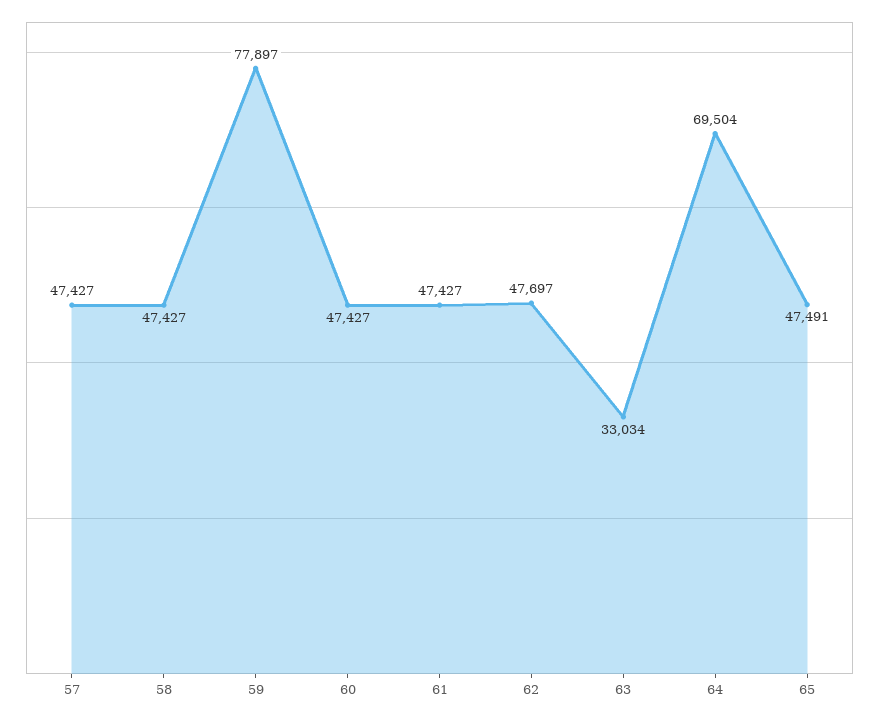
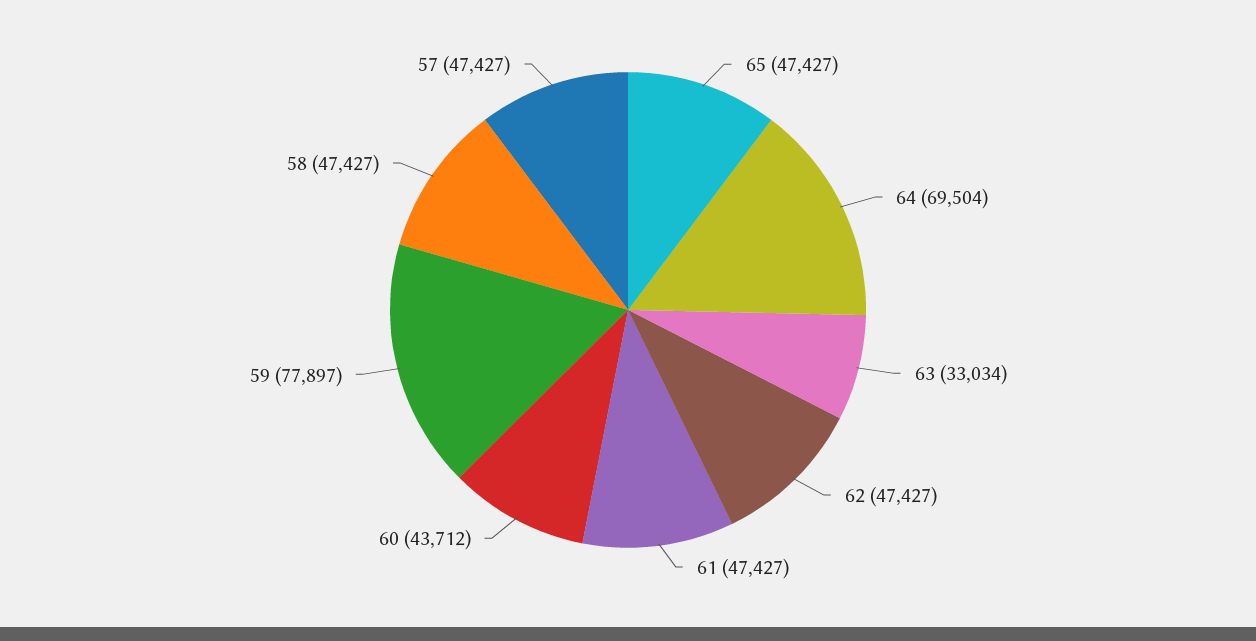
  {
    "57": 47427,
    "58": 47427,
    "59": 77897,
-   "60": 47427,
+   "60": 43712,
    "61": 47427,
-   "62": 47697,
+   "62": 47427,
    "63": 33034,
    "64": 69504,
-   "65": 47491
+   "65": 47427
  }

